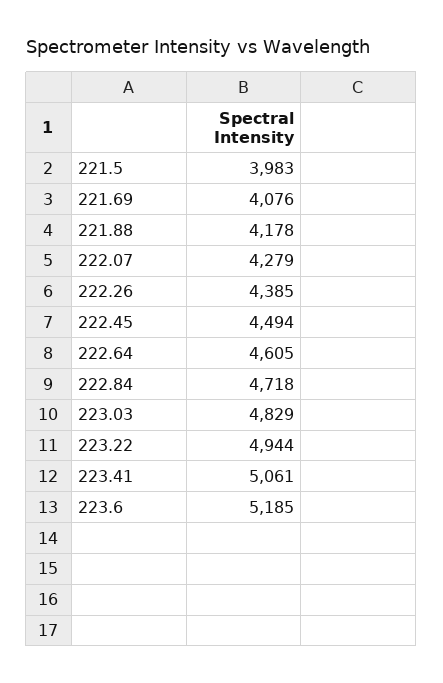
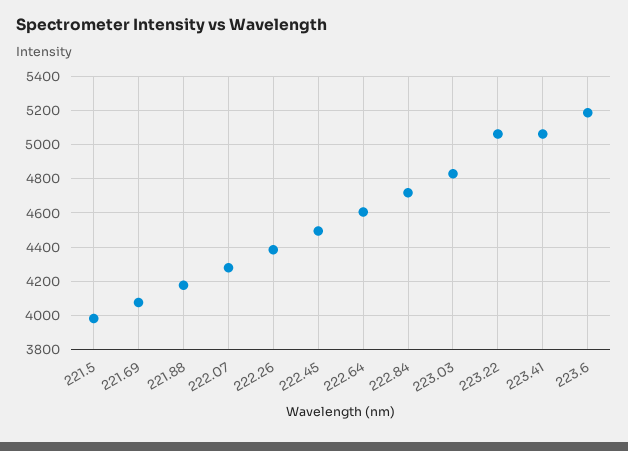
  {
    "221.5": 3983,
    "221.69": 4076,
    "221.88": 4178,
    "222.07": 4279,
    "222.26": 4385,
    "222.45": 4494,
    "222.64": 4605,
    "222.84": 4718,
    "223.03": 4829,
-   "223.22": 4944,
+   "223.22": 5050,
    "223.41": 5061,
    "223.6": 5185
  }

